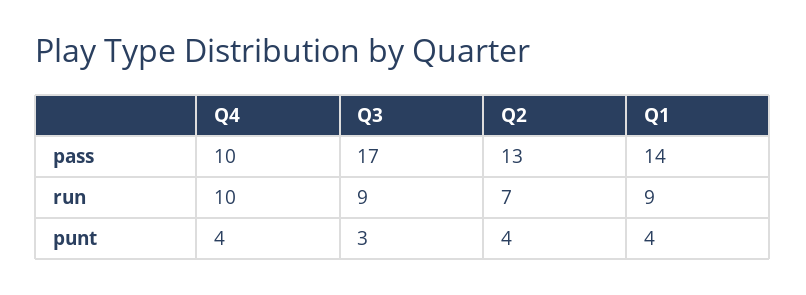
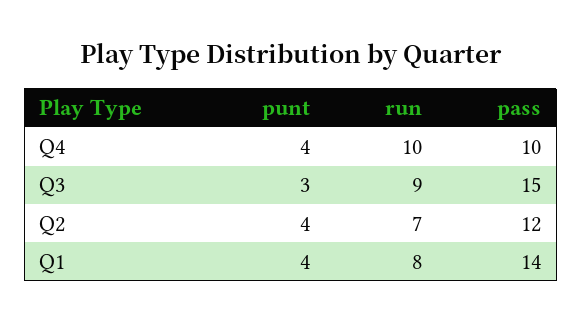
  {
    "Q4": {
      "pass": 10,
      "run": 10,
      "punt": 4
    },
    "Q3": {
-     "pass": 17,
+     "pass": 15,
      "run": 9,
      "punt": 3
    },
    "Q2": {
-     "pass": 13,
+     "pass": 12,
      "run": 7,
      "punt": 4
    },
    "Q1": {
      "pass": 14,
-     "run": 9,
+     "run": 8,
      "punt": 4
    }
  }

